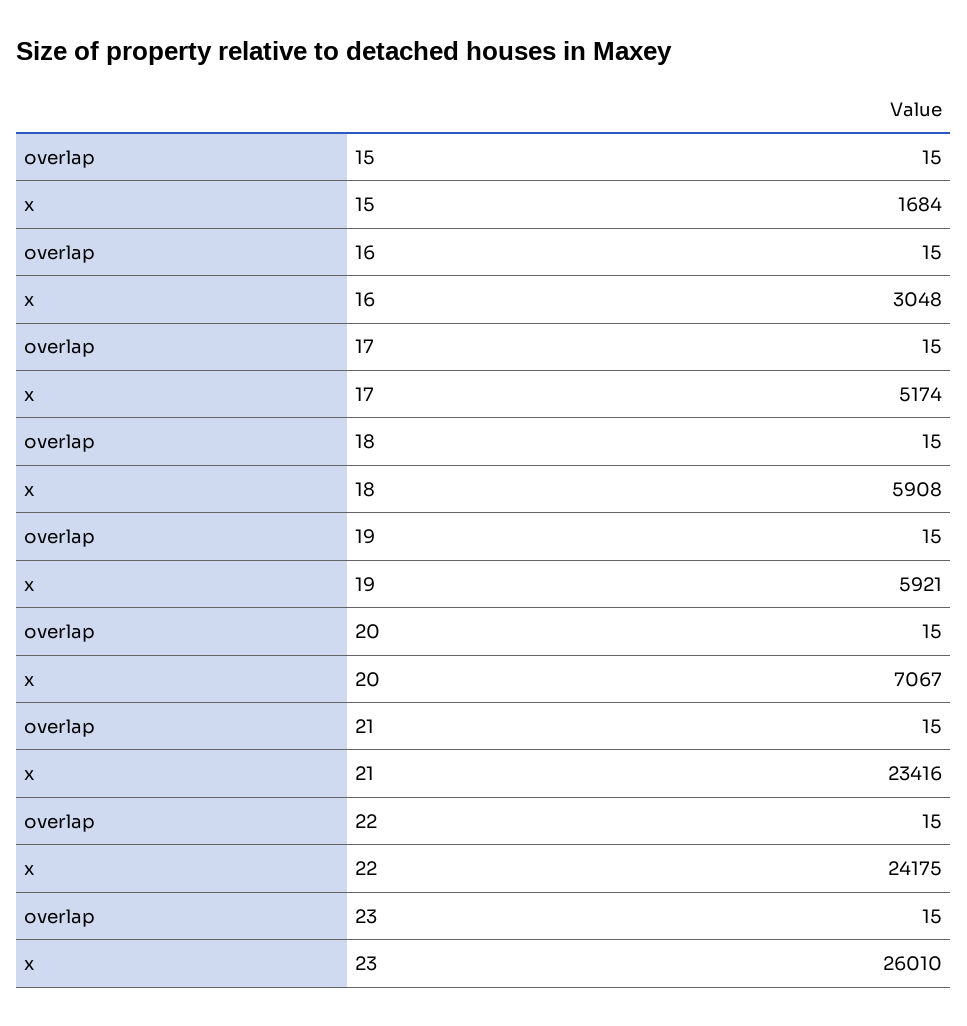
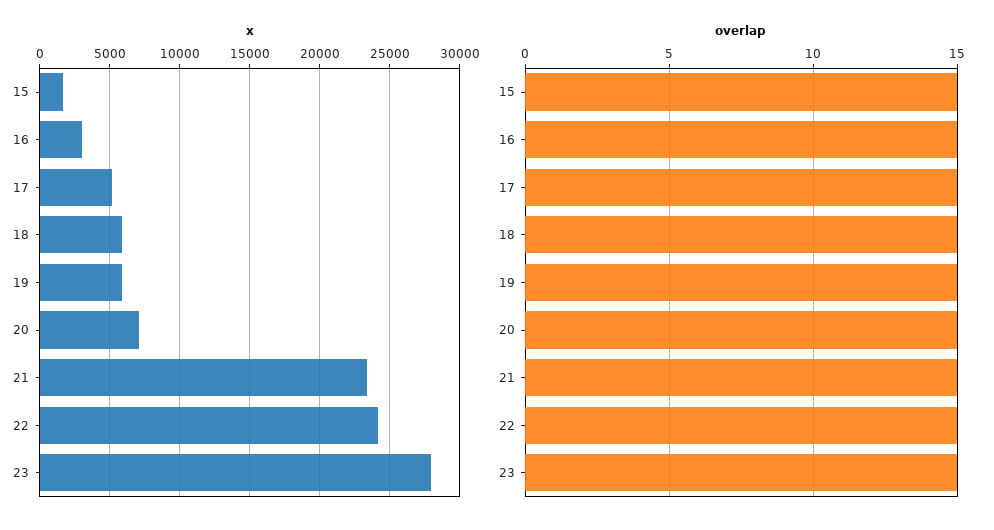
  {
    "overlap": {
      "15": 15,
      "16": 15,
      "17": 15,
      "18": 15,
      "19": 15,
      "20": 15,
      "21": 15,
      "22": 15,
      "23": 15
    },
    "x": {
      "15": 1684,
      "16": 3048,
      "17": 5174,
      "18": 5908,
      "19": 5921,
      "20": 7067,
      "21": 23416,
      "22": 24175,
-     "23": 26010
+     "23": 28000
    }
  }

